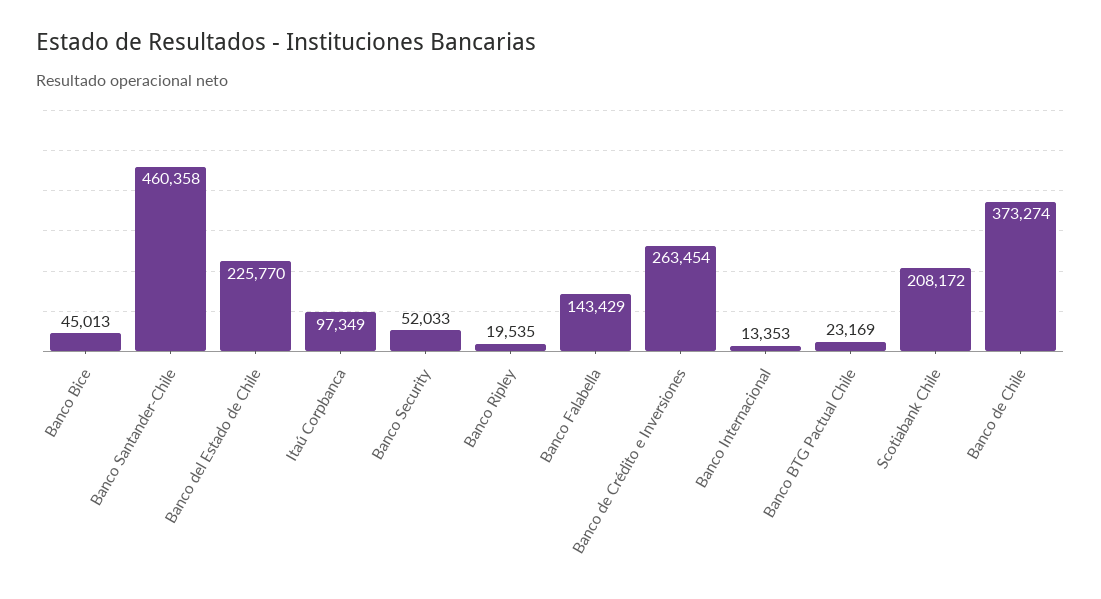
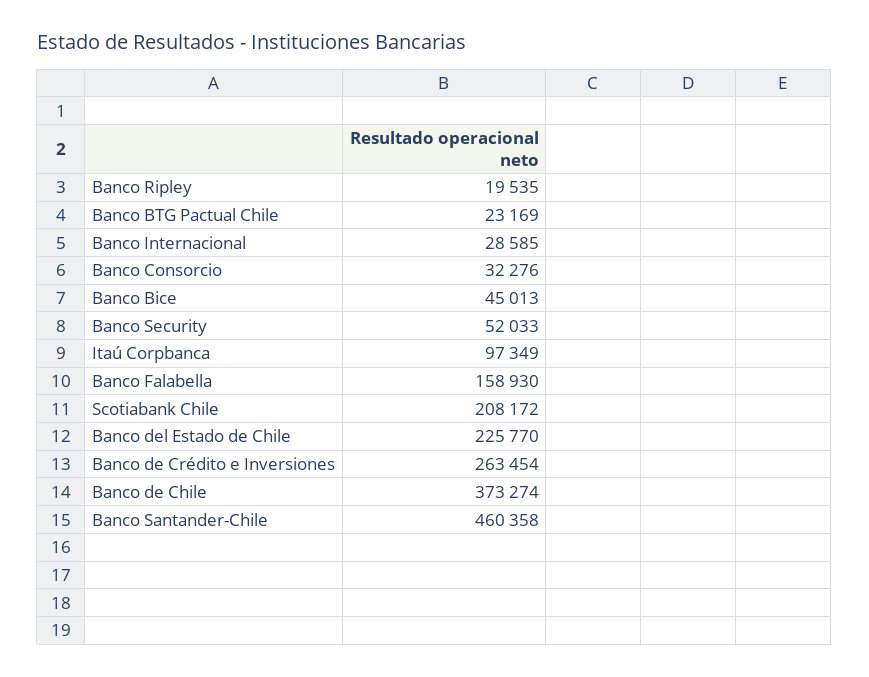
  {
    "Banco Bice": 45013,
    "Banco Santander-Chile": 460358,
    "Banco del Estado de Chile": 225770,
    "Itaú Corpbanca": 97349,
    "Banco Security": 52033,
    "Banco Ripley": 19535,
-   "Banco Falabella": 143429,
+   "Banco Falabella": 158930,
    "Banco de Crédito e Inversiones": 263454,
-   "Banco Internacional": 13353,
+   "Banco Internacional": 28585,
    "Banco BTG Pactual Chile": 23169,
    "Scotiabank Chile": 208172,
-   "Banco de Chile": 373274
+   "Banco de Chile": 373274,
+   "Banco Consorcio": 32276
  }

